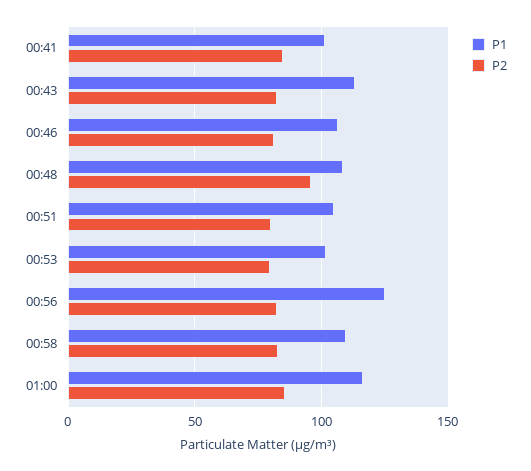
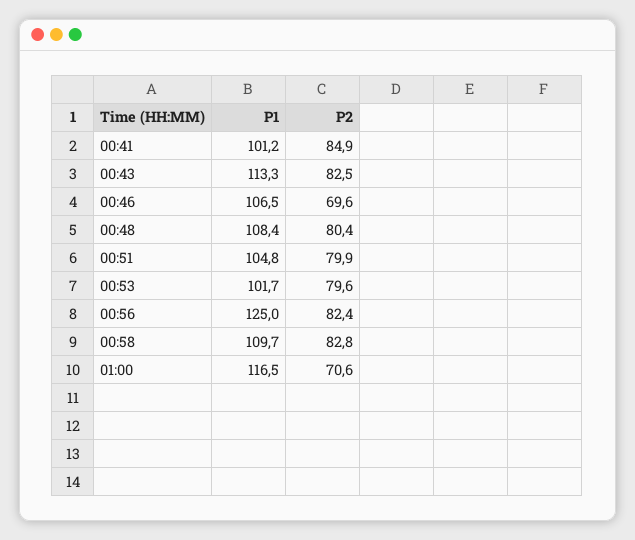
  {
    "P1": {
      "00:41": 101.2,
      "00:43": 113.3,
      "00:46": 106.5,
      "00:48": 108.4,
      "00:51": 104.8,
      "00:53": 101.7,
      "00:56": 125,
      "00:58": 109.7,
      "01:00": 116.5
    },
    "P2": {
      "00:41": 84.9,
      "00:43": 82.5,
-     "00:46": 80,
+     "00:46": 69.6,
-     "00:48": 95,
+     "00:48": 80.4,
      "00:51": 79.9,
      "00:53": 79.6,
      "00:56": 82.4,
      "00:58": 82.8,
-     "01:00": 85
+     "01:00": 70.6
    }
  }

